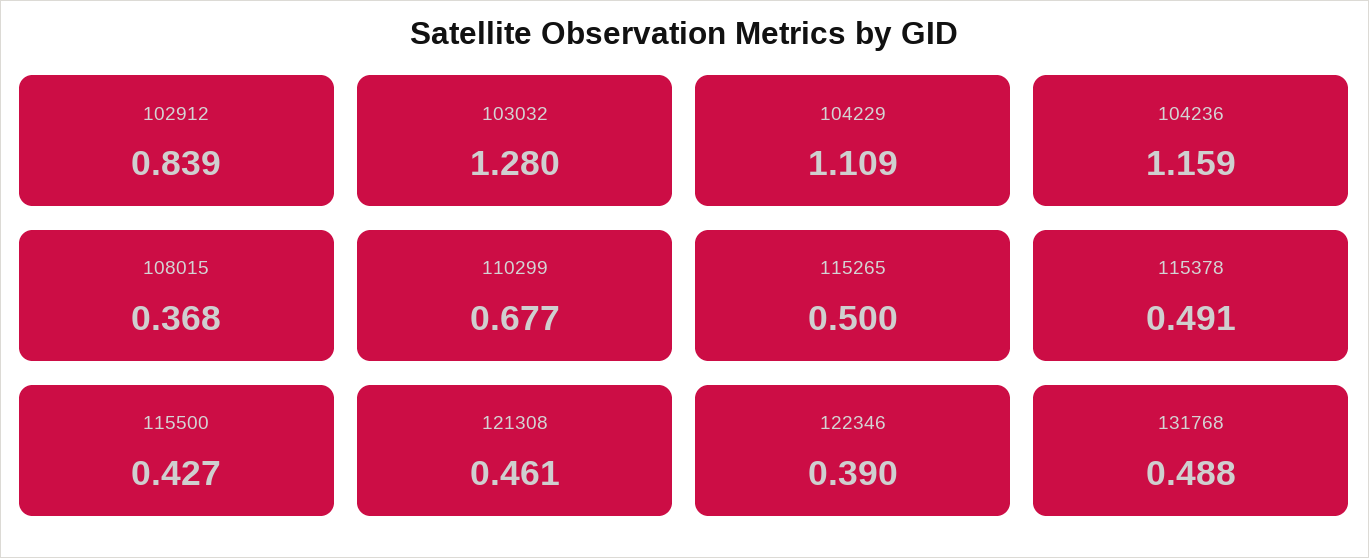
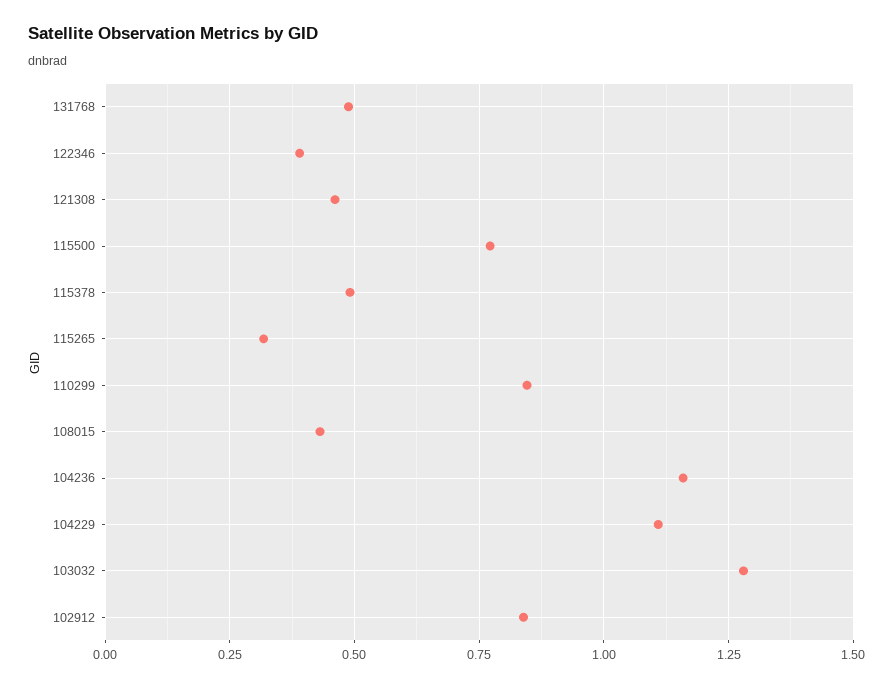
  {
    "102912": 0.839,
    "103032": 1.28,
    "104229": 1.109,
    "104236": 1.159,
-   "108015": 0.368,
+   "108015": 0.425,
-   "110299": 0.677,
+   "110299": 0.85,
-   "115265": 0.5,
+   "115265": 0.325,
    "115378": 0.491,
-   "115500": 0.427,
+   "115500": 0.775,
    "121308": 0.461,
    "122346": 0.39,
    "131768": 0.488
  }

